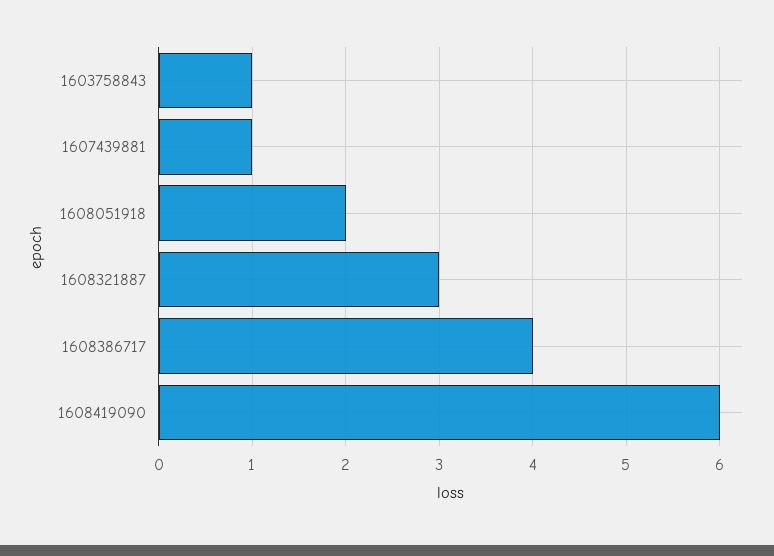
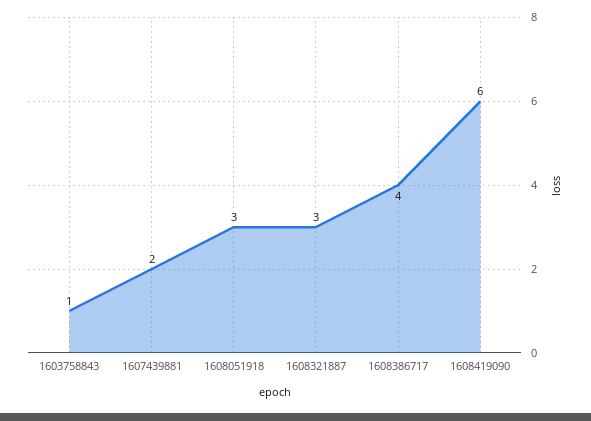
  {
    "1603758843": 1,
-   "1607439881": 1,
+   "1607439881": 2,
-   "1608051918": 2,
+   "1608051918": 3,
    "1608321887": 3,
    "1608386717": 4,
    "1608419090": 6
  }

